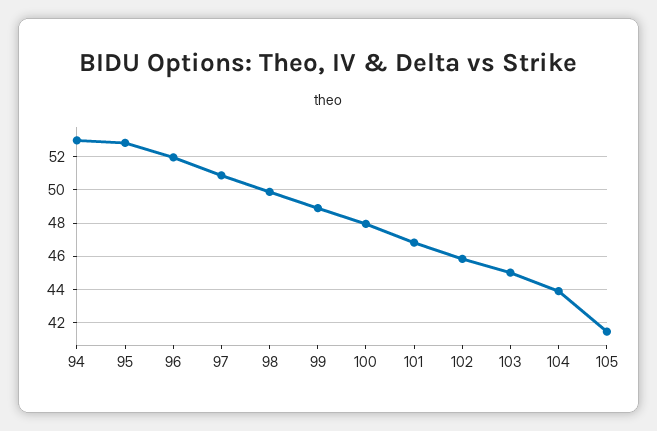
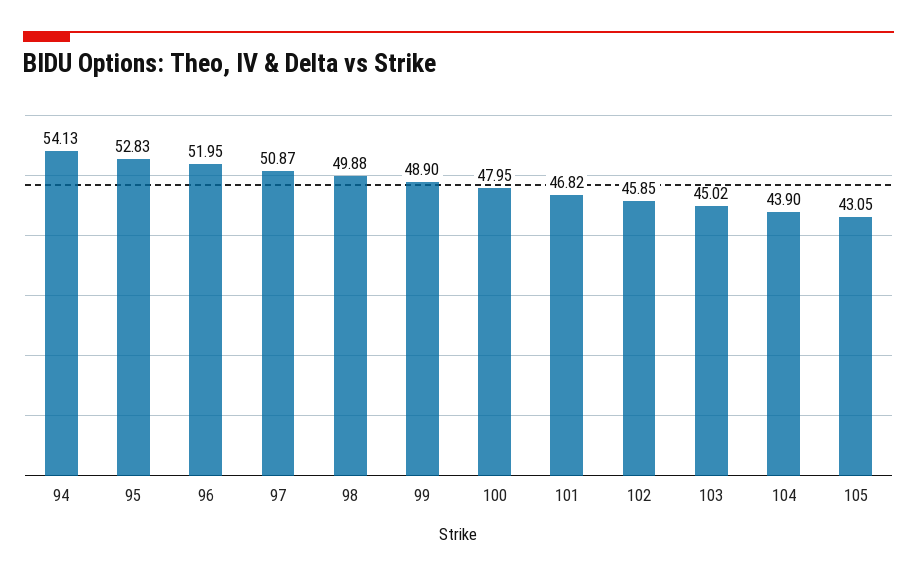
  {
-   "94": 53,
+   "94": 54.13,
    "95": 52.83,
    "96": 51.95,
    "97": 50.87,
    "98": 49.88,
    "99": 48.9,
    "100": 47.95,
    "101": 46.82,
    "102": 45.85,
    "103": 45.02,
    "104": 43.9,
-   "105": 41.5
+   "105": 43.05
  }

